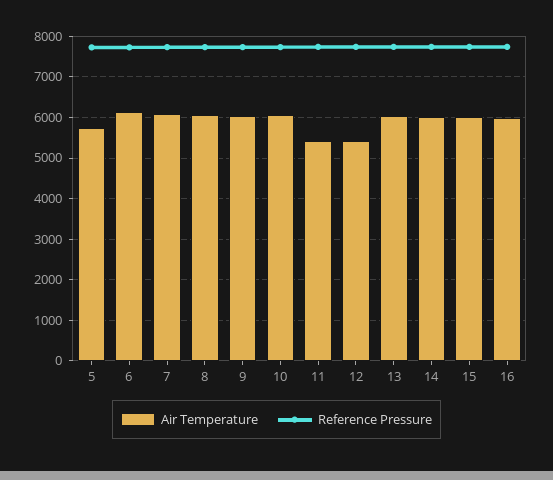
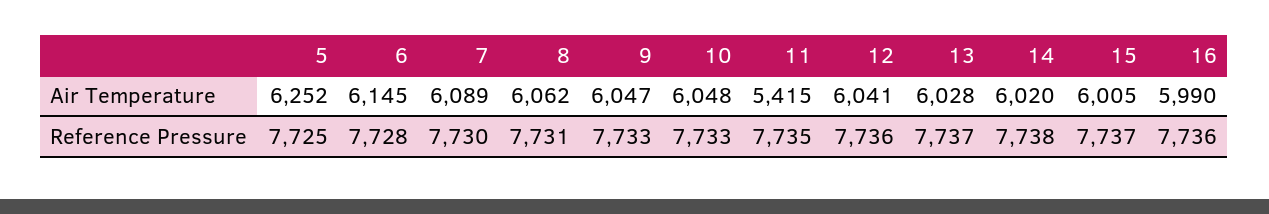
  {
    "Air Temperature": {
-     "5": 5800,
+     "5": 6252,
      "6": 6145,
      "7": 6089,
      "8": 6062,
      "9": 6047,
      "10": 6048,
      "11": 5415,
-     "12": 5400,
+     "12": 6041,
      "13": 6028,
      "14": 6020,
      "15": 6005,
      "16": 5990
    },
    "Reference Pressure": {
      "5": 7725,
      "6": 7728,
      "7": 7730,
      "8": 7731,
      "9": 7733,
      "10": 7733,
      "11": 7735,
      "12": 7736,
      "13": 7737,
      "14": 7738,
      "15": 7737,
      "16": 7736
    }
  }

